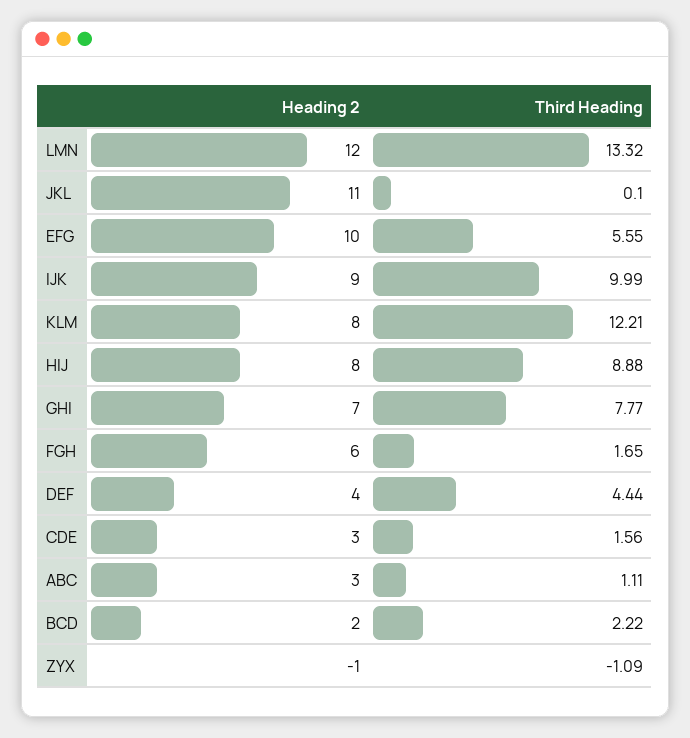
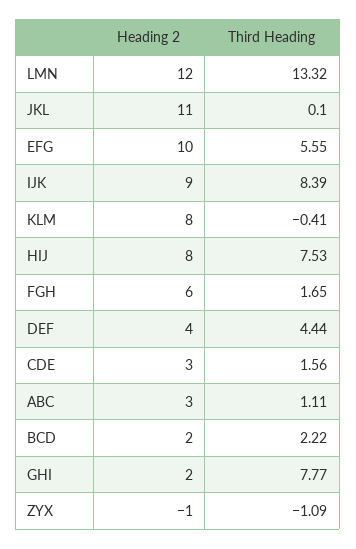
  {
    "Heading 2": {
      "LMN": 12,
      "JKL": 11,
      "EFG": 10,
      "IJK": 9,
      "KLM": 8,
      "HIJ": 8,
-     "GHI": 7,
+     "GHI": 2,
      "FGH": 6,
      "DEF": 4,
      "CDE": 3,
      "ABC": 3,
      "BCD": 2,
      "ZYX": -1
    },
    "Third Heading": {
      "LMN": 13.32,
      "JKL": 0.1,
      "EFG": 5.55,
-     "IJK": 9.99,
+     "IJK": 8.39,
-     "KLM": 12.21,
+     "KLM": -0.41,
-     "HIJ": 8.88,
+     "HIJ": 7.53,
      "GHI": 7.77,
      "FGH": 1.65,
      "DEF": 4.44,
      "CDE": 1.56,
      "ABC": 1.11,
      "BCD": 2.22,
      "ZYX": -1.09
    }
  }

